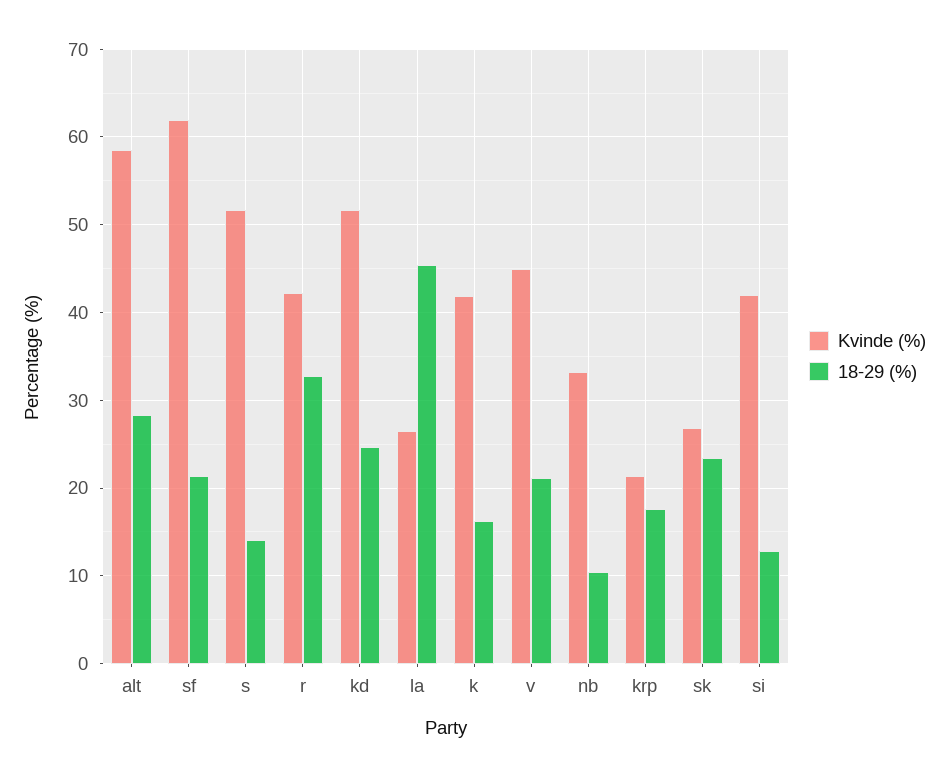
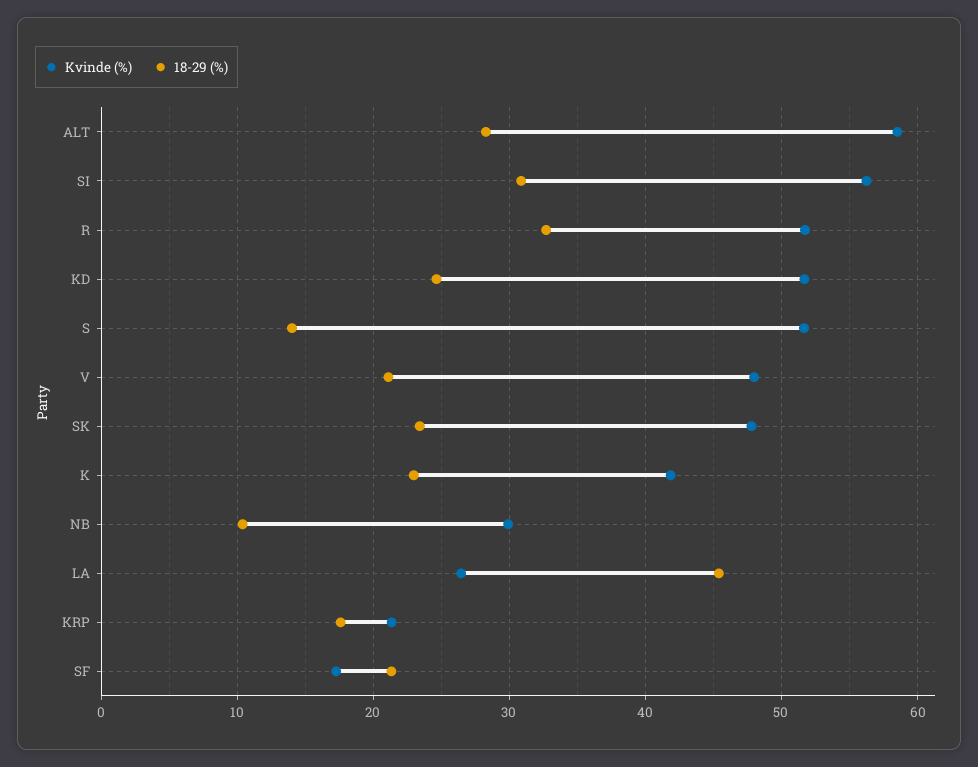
  {
    "Kvinde (%)": {
      "alt": 59,
-     "sf": 62,
+     "sf": 17,
      "s": 52,
-     "r": 42,
+     "r": 52,
      "kd": 52,
      "la": 26,
      "k": 42,
-     "v": 45,
+     "v": 48,
-     "nb": 33,
+     "nb": 30,
      "krp": 21,
-     "sk": 27,
+     "sk": 48,
-     "si": 42
+     "si": 56
    },
    "18-29 (%)": {
      "alt": 28,
      "sf": 21,
      "s": 14,
      "r": 33,
      "kd": 25,
      "la": 45,
-     "k": 16,
+     "k": 23,
      "v": 21,
      "nb": 10,
      "krp": 18,
      "sk": 23,
-     "si": 13
+     "si": 31
    }
  }

